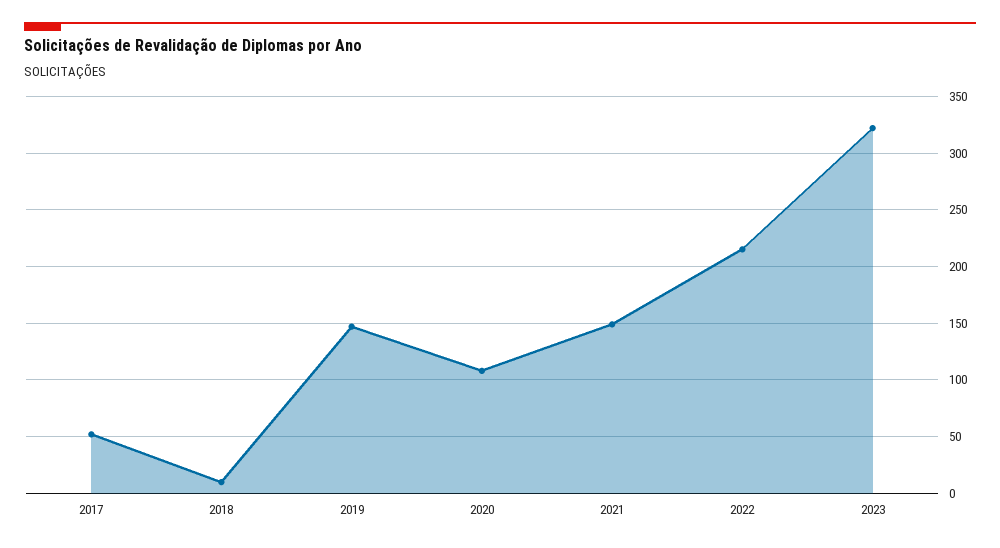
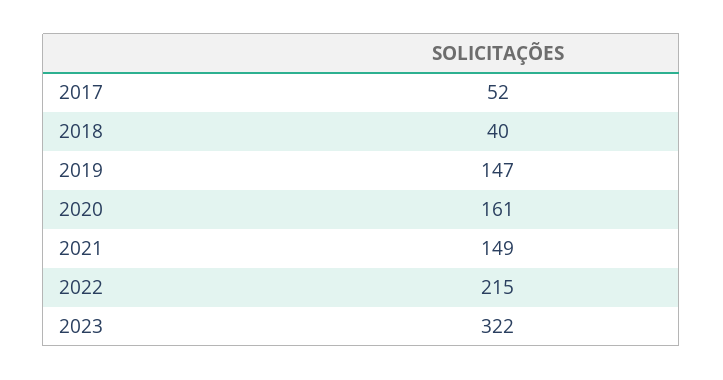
  {
    "2017": 52,
-   "2018": 10,
+   "2018": 40,
    "2019": 147,
-   "2020": 110,
+   "2020": 161,
    "2021": 149,
    "2022": 215,
    "2023": 322
  }

